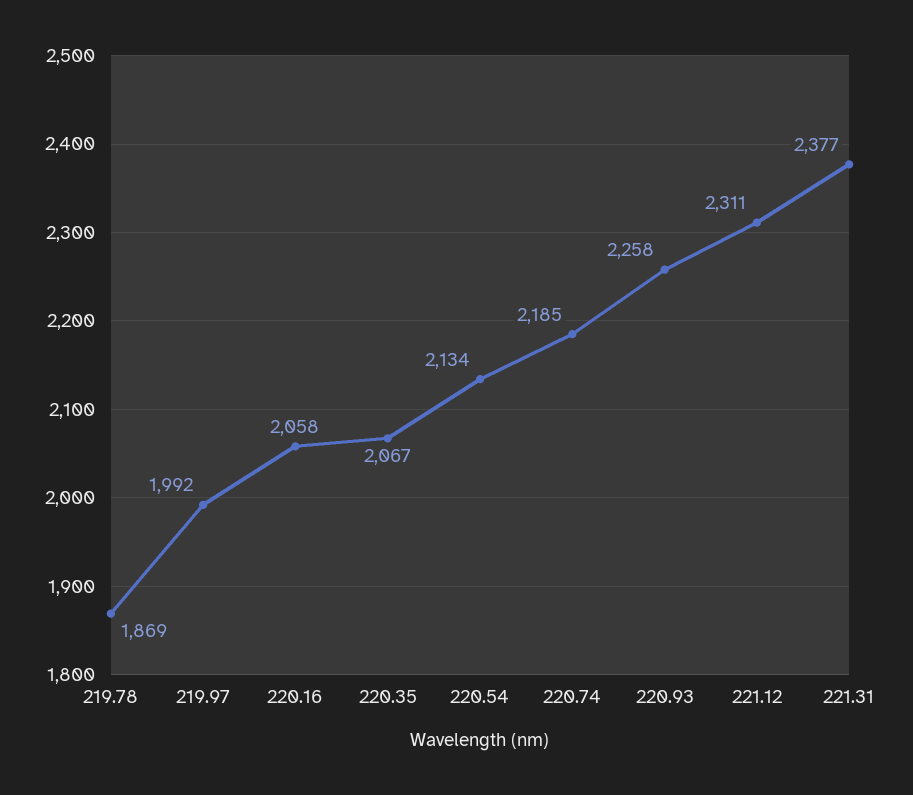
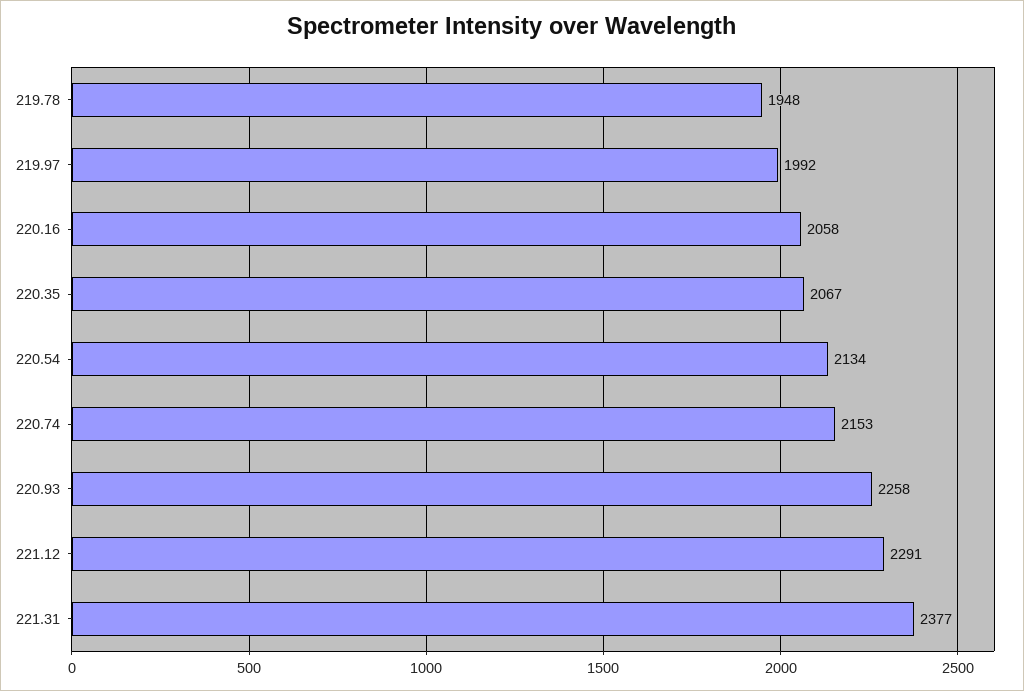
  {
-   "219.78": 1869,
+   "219.78": 1948,
    "219.97": 1992,
    "220.16": 2058,
    "220.35": 2067,
    "220.54": 2134,
-   "220.74": 2185,
+   "220.74": 2153,
    "220.93": 2258,
-   "221.12": 2311,
+   "221.12": 2291,
    "221.31": 2377
  }

